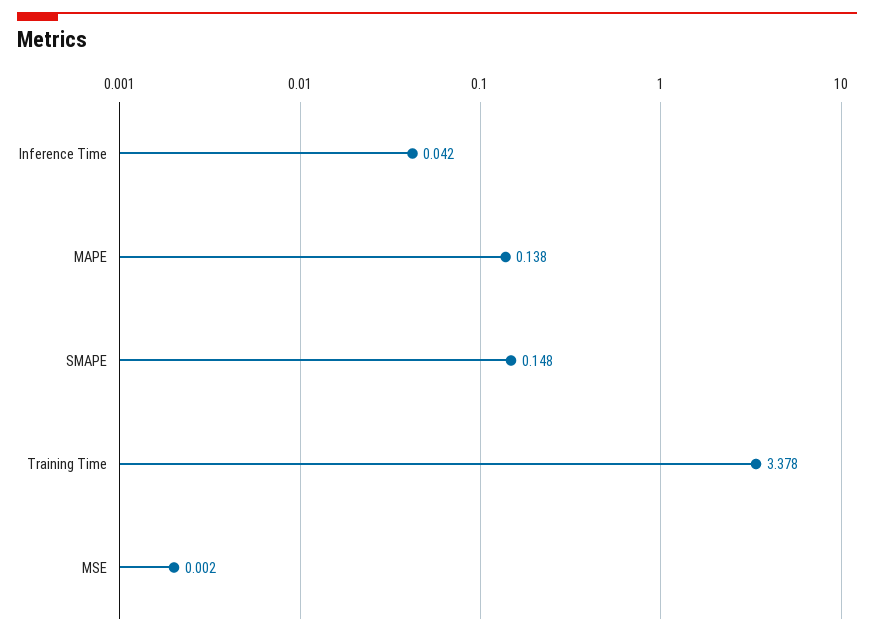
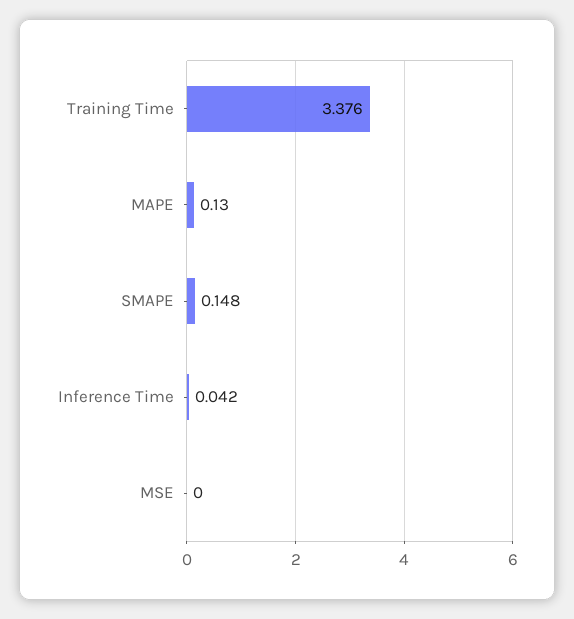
  {
    "Inference Time": 0.042,
-   "MAPE": 0.138,
+   "MAPE": 0.13,
    "SMAPE": 0.148,
-   "Training Time": 3.378,
+   "Training Time": 3.376,
-   "MSE": 0.002
+   "MSE": 0
  }

